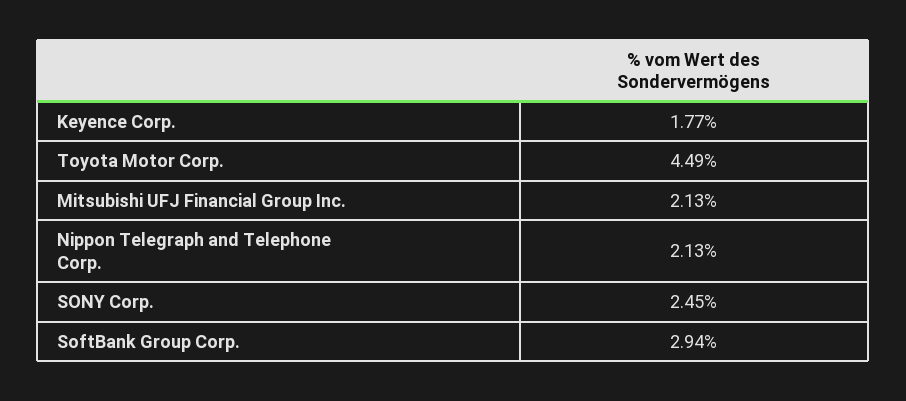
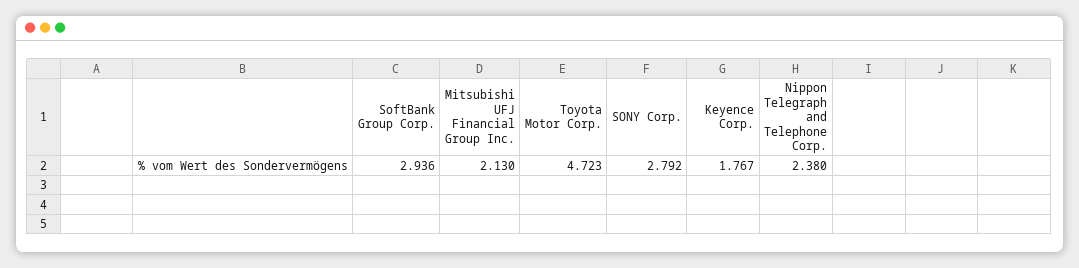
  {
    "Keyence Corp.": 1.767,
-   "Toyota Motor Corp.": 4.49,
+   "Toyota Motor Corp.": 4.723,
    "Mitsubishi UFJ Financial Group Inc.": 2.13,
-   "Nippon Telegraph and Telephone Corp.": 2.13,
+   "Nippon Telegraph and Telephone Corp.": 2.38,
-   "SONY Corp.": 2.45,
+   "SONY Corp.": 2.792,
    "SoftBank Group Corp.": 2.936
  }

